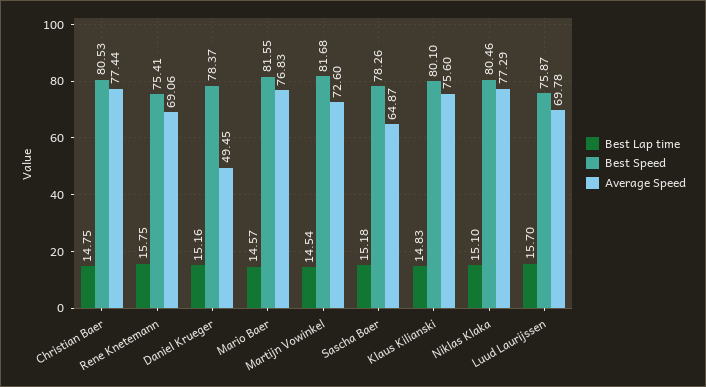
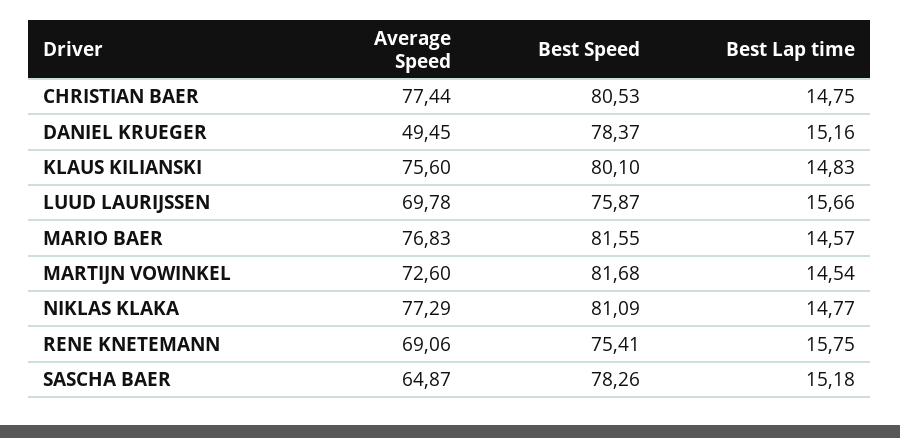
  {
    "Best Lap time": {
      "Christian Baer": 14.75,
      "Rene Knetemann": 15.75,
      "Daniel Krueger": 15.16,
      "Mario Baer": 14.57,
      "Martijn Vowinkel": 14.54,
      "Sascha Baer": 15.18,
      "Klaus Kilianski": 14.83,
-     "Niklas Klaka": 15.1,
+     "Niklas Klaka": 14.77,
-     "Luud Laurijssen": 15.7
+     "Luud Laurijssen": 15.66
    },
    "Best Speed": {
      "Christian Baer": 80.53,
      "Rene Knetemann": 75.41,
      "Daniel Krueger": 78.37,
      "Mario Baer": 81.55,
      "Martijn Vowinkel": 81.68,
      "Sascha Baer": 78.26,
      "Klaus Kilianski": 80.1,
-     "Niklas Klaka": 80.46,
+     "Niklas Klaka": 81.09,
      "Luud Laurijssen": 75.87
    },
    "Average Speed": {
      "Christian Baer": 77.44,
      "Rene Knetemann": 69.06,
      "Daniel Krueger": 49.45,
      "Mario Baer": 76.83,
      "Martijn Vowinkel": 72.6,
      "Sascha Baer": 64.87,
      "Klaus Kilianski": 75.6,
      "Niklas Klaka": 77.29,
      "Luud Laurijssen": 69.78
    }
  }

